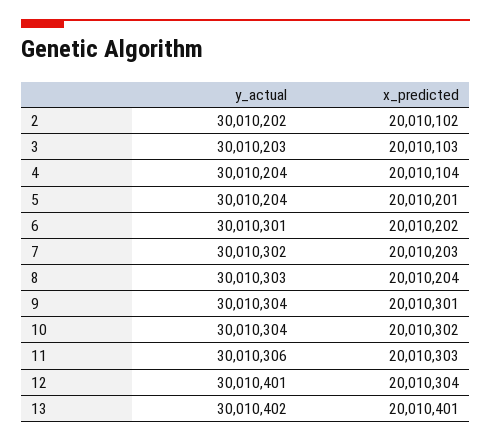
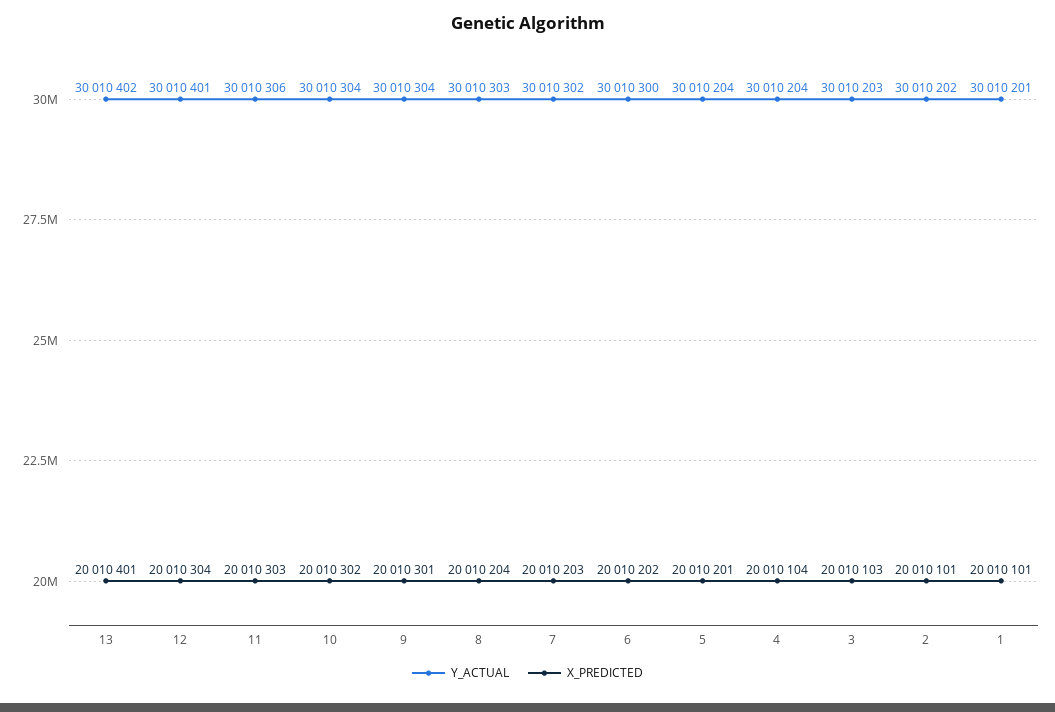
  {
    "y_actual": {
      "2": 30010202,
      "3": 30010203,
      "4": 30010204,
      "5": 30010204,
-     "6": 30010301,
+     "6": 30010300,
      "7": 30010302,
      "8": 30010303,
      "9": 30010304,
      "10": 30010304,
      "11": 30010306,
      "12": 30010401,
-     "13": 30010402
+     "13": 30010402,
+     "1": 30010201
    },
    "x_predicted": {
-     "2": 20010102,
+     "2": 20010101,
      "3": 20010103,
      "4": 20010104,
      "5": 20010201,
      "6": 20010202,
      "7": 20010203,
      "8": 20010204,
      "9": 20010301,
      "10": 20010302,
      "11": 20010303,
      "12": 20010304,
-     "13": 20010401
+     "13": 20010401,
+     "1": 20010101
    }
  }

